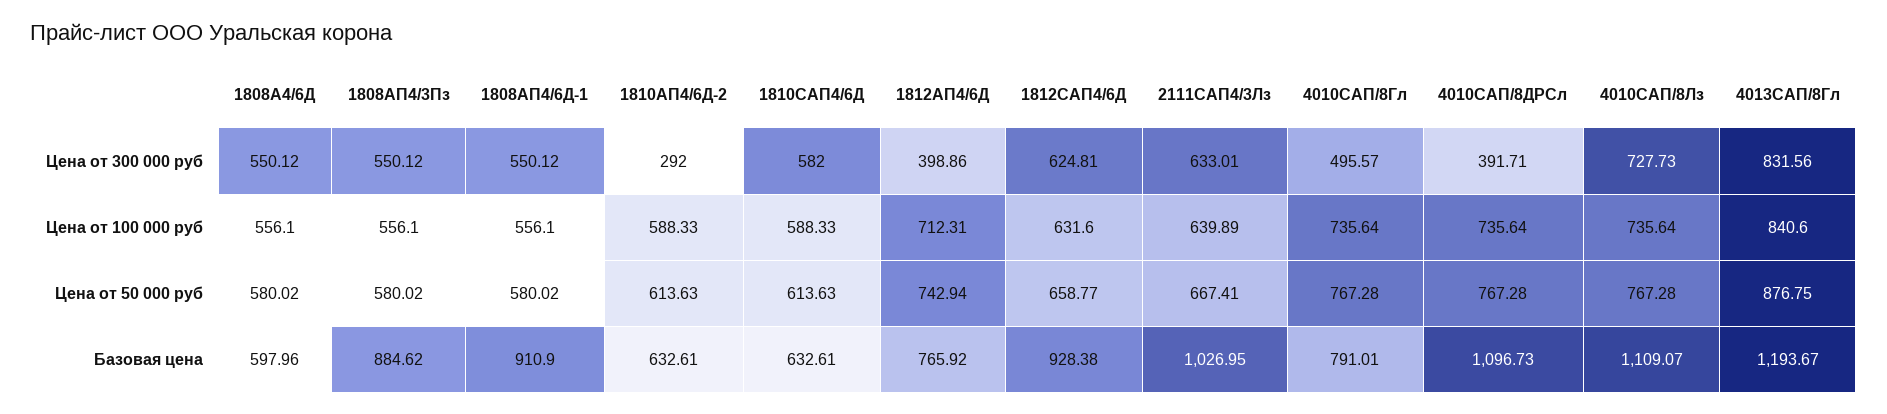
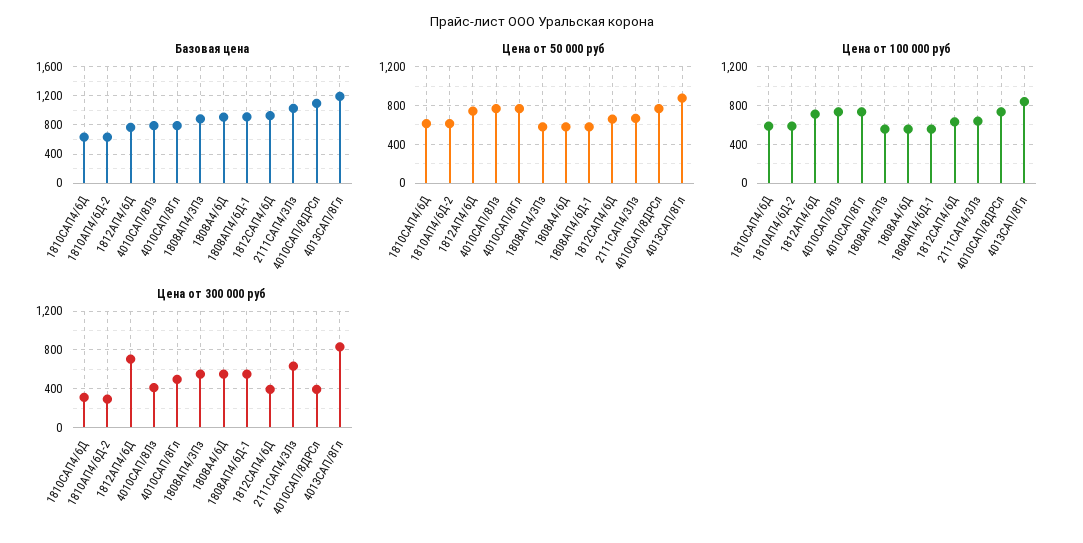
  {
    "Цена от 300 000 руб": {
      "1808А4/6Д": 550.12,
      "1808АП4/3Пз": 550.12,
      "1808АП4/6Д-1": 550.12,
      "1810АП4/6Д-2": 292,
-     "1810САП4/6Д": 582,
+     "1810САП4/6Д": 300,
-     "1812АП4/6Д": 398.86,
+     "1812АП4/6Д": 700,
-     "1812САП4/6Д": 624.81,
+     "1812САП4/6Д": 400,
      "2111САП4/3Лз": 633.01,
      "4010САП/8Гл": 495.57,
      "4010САП/8ДРСл": 391.71,
-     "4010САП/8Лз": 727.73,
+     "4010САП/8Лз": 400,
      "4013САП/8Гл": 831.56
    },
    "Цена от 100 000 руб": {
      "1808А4/6Д": 556.1,
      "1808АП4/3Пз": 556.1,
      "1808АП4/6Д-1": 556.1,
      "1810АП4/6Д-2": 588.33,
      "1810САП4/6Д": 588.33,
      "1812АП4/6Д": 712.31,
      "1812САП4/6Д": 631.6,
      "2111САП4/3Лз": 639.89,
      "4010САП/8Гл": 735.64,
      "4010САП/8ДРСл": 735.64,
      "4010САП/8Лз": 735.64,
      "4013САП/8Гл": 840.6
    },
    "Цена от 50 000 руб": {
      "1808А4/6Д": 580.02,
      "1808АП4/3Пз": 580.02,
      "1808АП4/6Д-1": 580.02,
      "1810АП4/6Д-2": 613.63,
      "1810САП4/6Д": 613.63,
      "1812АП4/6Д": 742.94,
      "1812САП4/6Д": 658.77,
      "2111САП4/3Лз": 667.41,
      "4010САП/8Гл": 767.28,
      "4010САП/8ДРСл": 767.28,
      "4010САП/8Лз": 767.28,
      "4013САП/8Гл": 876.75
    },
    "Базовая цена": {
-     "1808А4/6Д": 597.96,
+     "1808А4/6Д": 900,
      "1808АП4/3Пз": 884.62,
      "1808АП4/6Д-1": 910.9,
      "1810АП4/6Д-2": 632.61,
      "1810САП4/6Д": 632.61,
      "1812АП4/6Д": 765.92,
      "1812САП4/6Д": 928.38,
      "2111САП4/3Лз": 1026.95,
      "4010САП/8Гл": 791.01,
      "4010САП/8ДРСл": 1096.73,
-     "4010САП/8Лз": 1109.07,
+     "4010САП/8Лз": 800,
      "4013САП/8Гл": 1193.67
    }
  }

